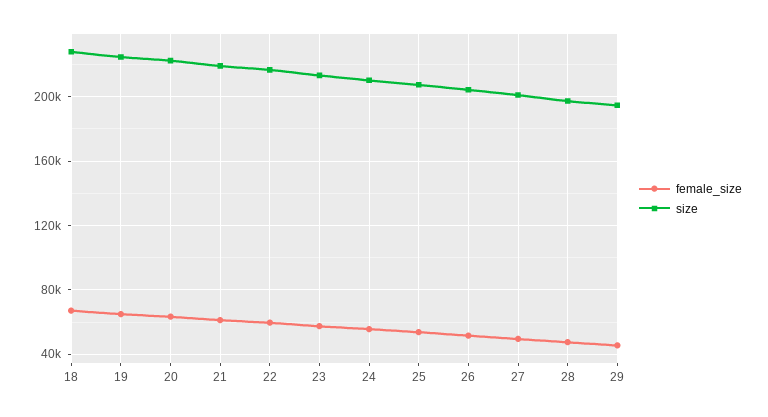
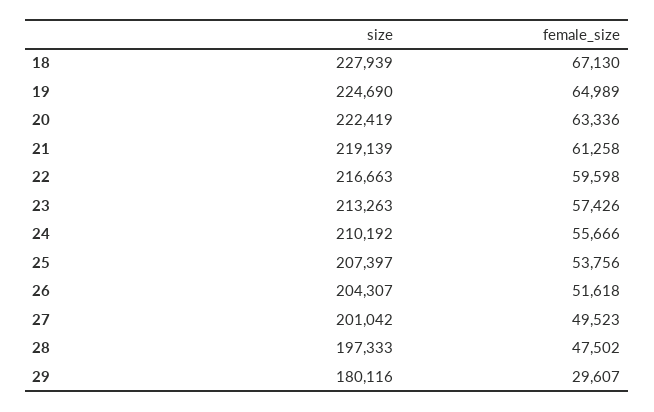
  {
    "female_size": {
      "18": 67130,
      "19": 64989,
      "20": 63336,
      "21": 61258,
      "22": 59598,
      "23": 57426,
      "24": 55666,
      "25": 53756,
      "26": 51618,
      "27": 49523,
      "28": 47502,
-     "29": 45000
+     "29": 29607
    },
    "size": {
      "18": 227939,
      "19": 224690,
      "20": 222419,
      "21": 219139,
      "22": 216663,
      "23": 213263,
      "24": 210192,
      "25": 207397,
      "26": 204307,
      "27": 201042,
      "28": 197333,
-     "29": 195000
+     "29": 180116
    }
  }

